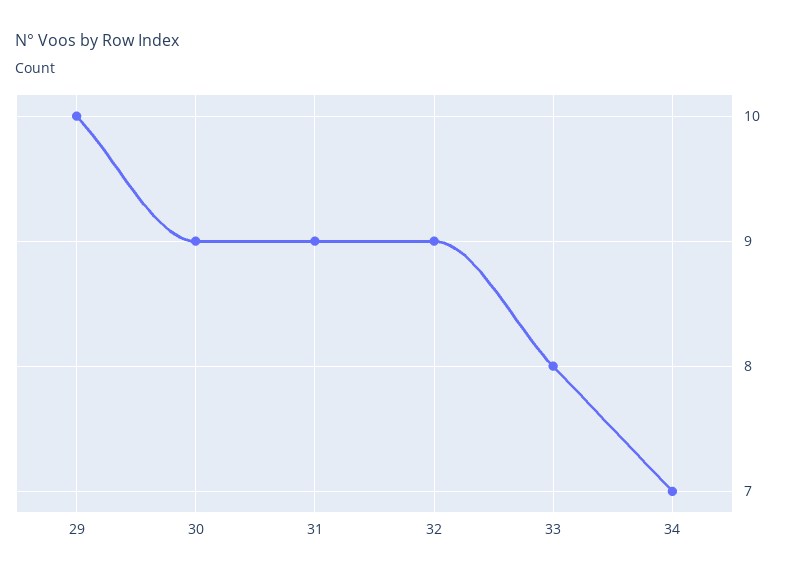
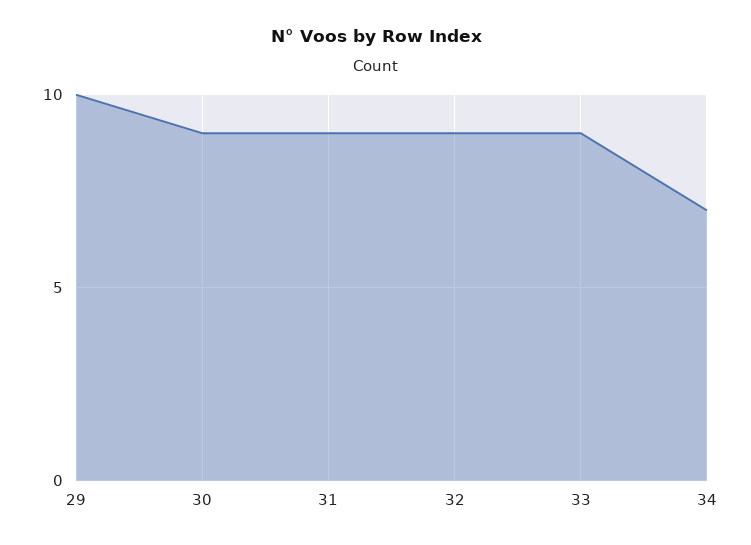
  {
    "29": 10,
    "30": 9,
    "31": 9,
    "32": 9,
-   "33": 8,
+   "33": 9,
    "34": 7
  }

